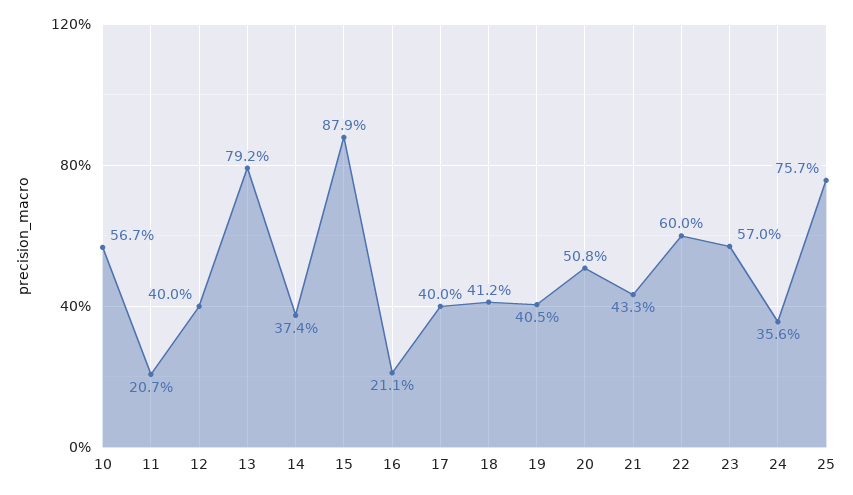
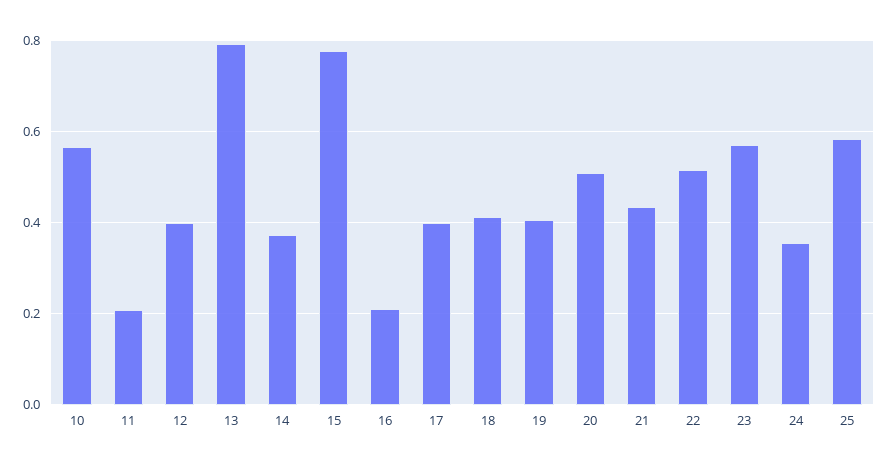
  {
    "10": 0.567,
    "11": 0.207,
    "12": 0.4,
    "13": 0.792,
    "14": 0.374,
-   "15": 0.879,
+   "15": 0.78,
    "16": 0.211,
    "17": 0.4,
    "18": 0.412,
    "19": 0.405,
    "20": 0.508,
    "21": 0.433,
-   "22": 0.6,
+   "22": 0.52,
    "23": 0.57,
    "24": 0.356,
-   "25": 0.757
+   "25": 0.58
  }

